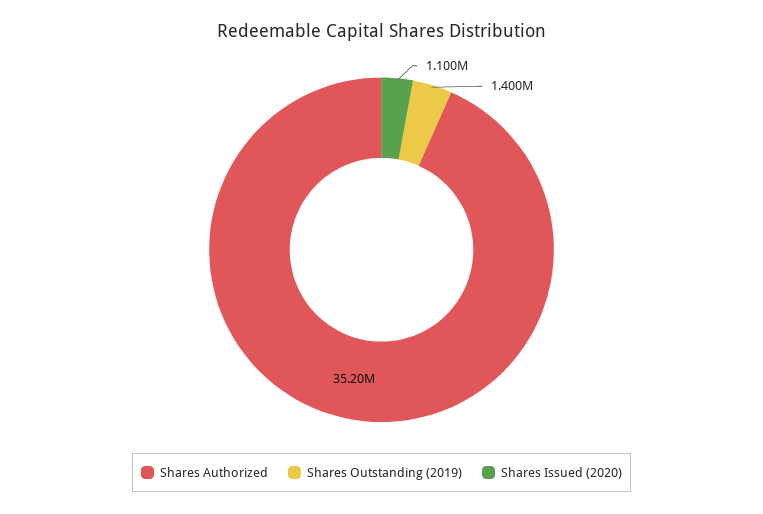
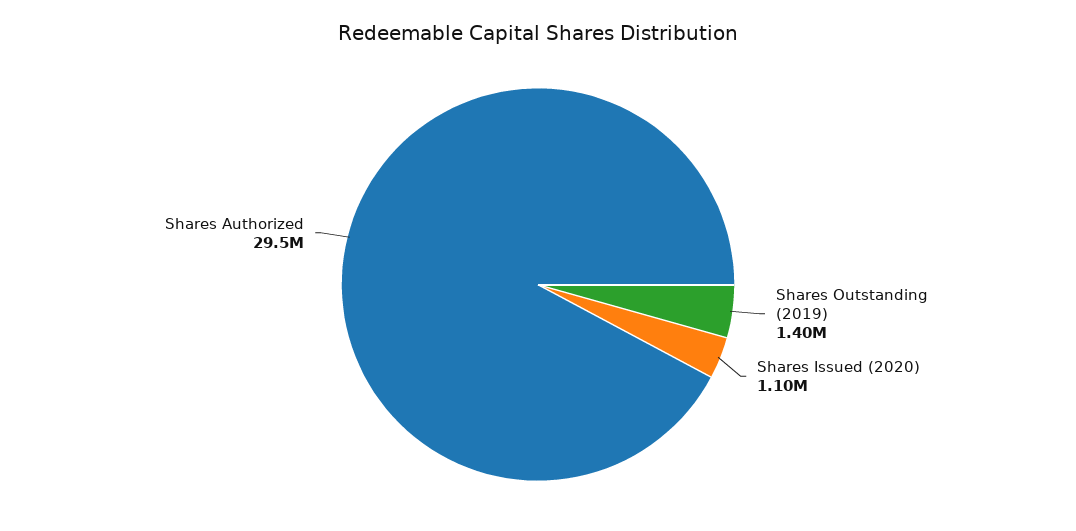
  {
-   "Shares Authorized": 35200000,
+   "Shares Authorized": 29500000,
    "Shares Outstanding (2019)": 1400000,
    "Shares Issued (2020)": 1100000
  }

